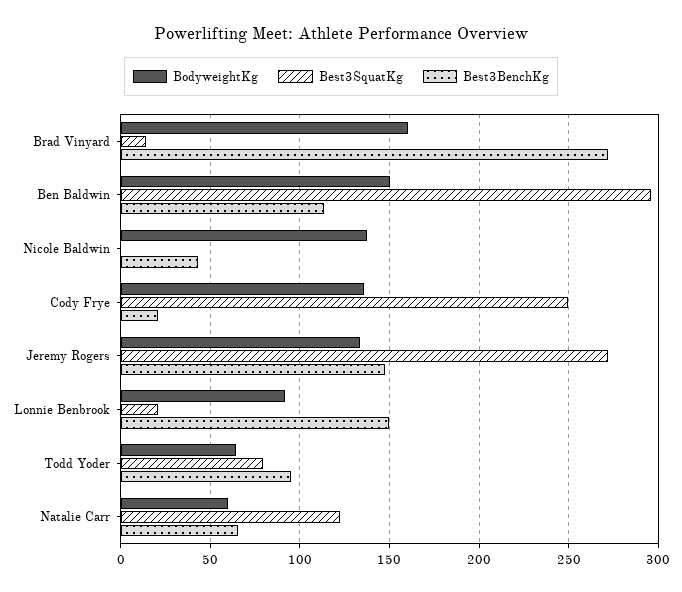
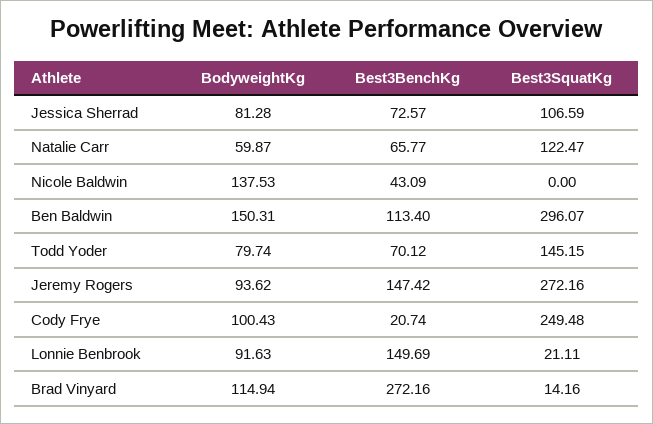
  {
    "BodyweightKg": {
-     "Brad Vinyard": 160,
+     "Brad Vinyard": 114.94,
      "Ben Baldwin": 150.31,
      "Nicole Baldwin": 137.53,
-     "Cody Frye": 135,
+     "Cody Frye": 100.43,
-     "Jeremy Rogers": 135,
+     "Jeremy Rogers": 93.62,
      "Lonnie Benbrook": 91.63,
-     "Todd Yoder": 65,
+     "Todd Yoder": 79.74,
-     "Natalie Carr": 59.87
+     "Natalie Carr": 59.87,
+     "Jessica Sherrad": 81.28
    },
    "Best3SquatKg": {
      "Brad Vinyard": 14.16,
      "Ben Baldwin": 296.07,
      "Nicole Baldwin": 0,
      "Cody Frye": 249.48,
      "Jeremy Rogers": 272.16,
      "Lonnie Benbrook": 21.11,
-     "Todd Yoder": 80,
+     "Todd Yoder": 145.15,
-     "Natalie Carr": 122.47
+     "Natalie Carr": 122.47,
+     "Jessica Sherrad": 106.59
    },
    "Best3BenchKg": {
      "Brad Vinyard": 272.16,
      "Ben Baldwin": 113.4,
      "Nicole Baldwin": 43.09,
      "Cody Frye": 20.74,
      "Jeremy Rogers": 147.42,
      "Lonnie Benbrook": 149.69,
-     "Todd Yoder": 95,
+     "Todd Yoder": 70.12,
-     "Natalie Carr": 65.77
+     "Natalie Carr": 65.77,
+     "Jessica Sherrad": 72.57
    }
  }

